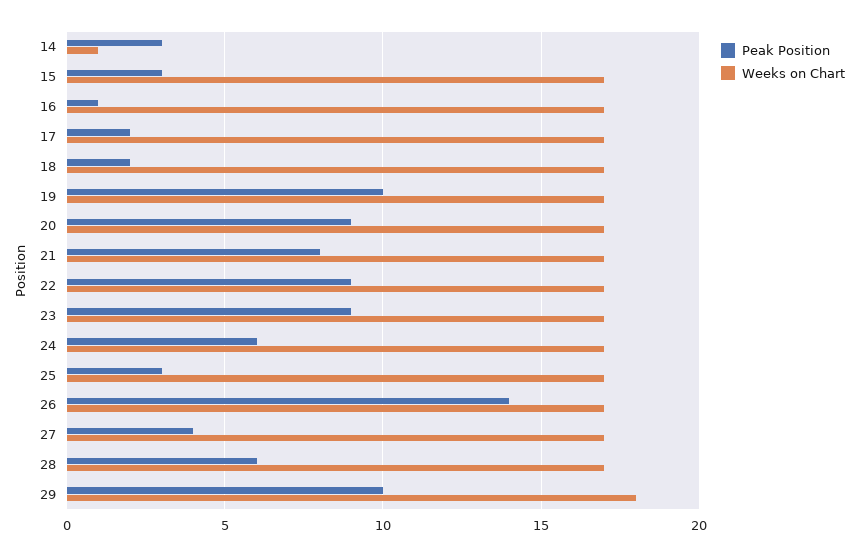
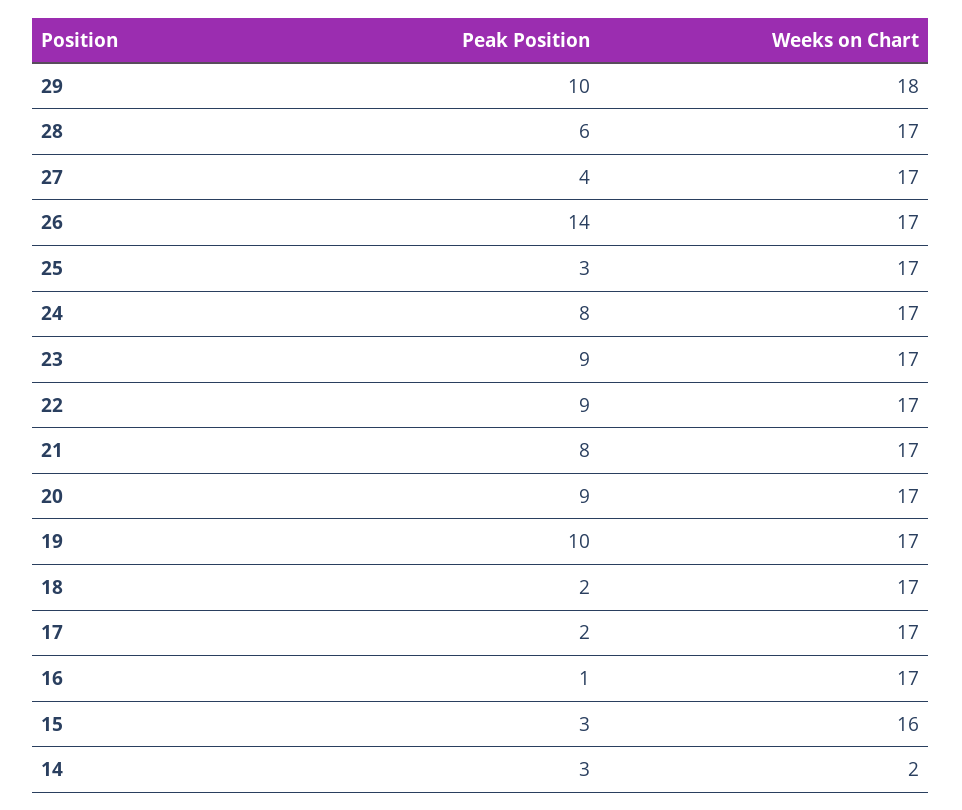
  {
    "Peak Position": {
      "14": 3,
      "15": 3,
      "16": 1,
      "17": 2,
      "18": 2,
      "19": 10,
      "20": 9,
      "21": 8,
      "22": 9,
      "23": 9,
-     "24": 6,
+     "24": 8,
      "25": 3,
      "26": 14,
      "27": 4,
      "28": 6,
      "29": 10
    },
    "Weeks on Chart": {
-     "14": 1,
+     "14": 2,
-     "15": 17,
+     "15": 16,
      "16": 17,
      "17": 17,
      "18": 17,
      "19": 17,
      "20": 17,
      "21": 17,
      "22": 17,
      "23": 17,
      "24": 17,
      "25": 17,
      "26": 17,
      "27": 17,
      "28": 17,
      "29": 18
    }
  }

